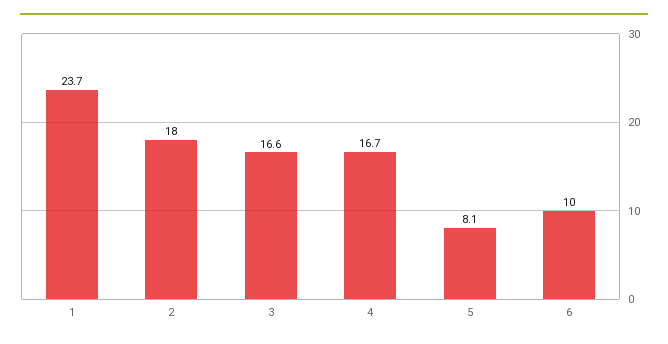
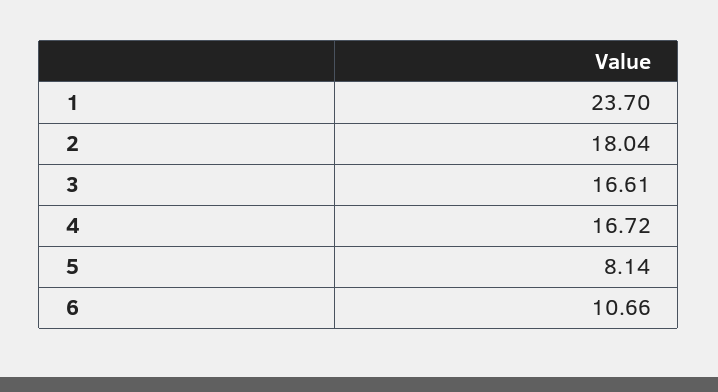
  {
    "1": 23.7,
    "2": 18.04,
    "3": 16.61,
    "4": 16.72,
    "5": 8.14,
-   "6": 10
+   "6": 10.66
  }

